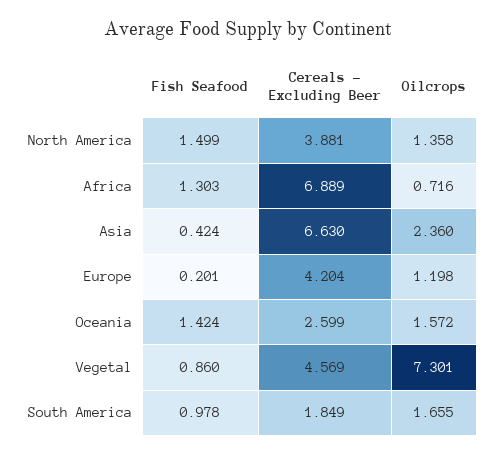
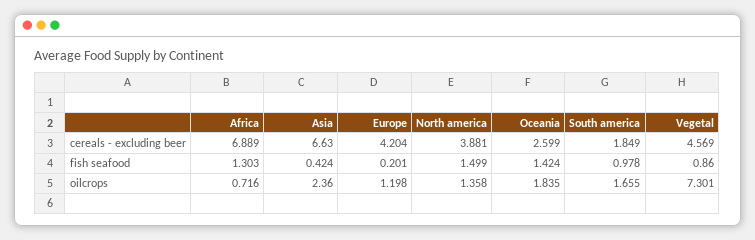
  {
    "Fish Seafood": {
      "North America": 1.499,
      "Africa": 1.303,
      "Asia": 0.424,
      "Europe": 0.201,
      "Oceania": 1.424,
      "Vegetal": 0.86,
      "South America": 0.978
    },
    "Cereals - Excluding Beer": {
      "North America": 3.881,
      "Africa": 6.889,
      "Asia": 6.63,
      "Europe": 4.204,
      "Oceania": 2.599,
      "Vegetal": 4.569,
      "South America": 1.849
    },
    "Oilcrops": {
      "North America": 1.358,
      "Africa": 0.716,
      "Asia": 2.36,
      "Europe": 1.198,
-     "Oceania": 1.572,
+     "Oceania": 1.835,
      "Vegetal": 7.301,
      "South America": 1.655
    }
  }

